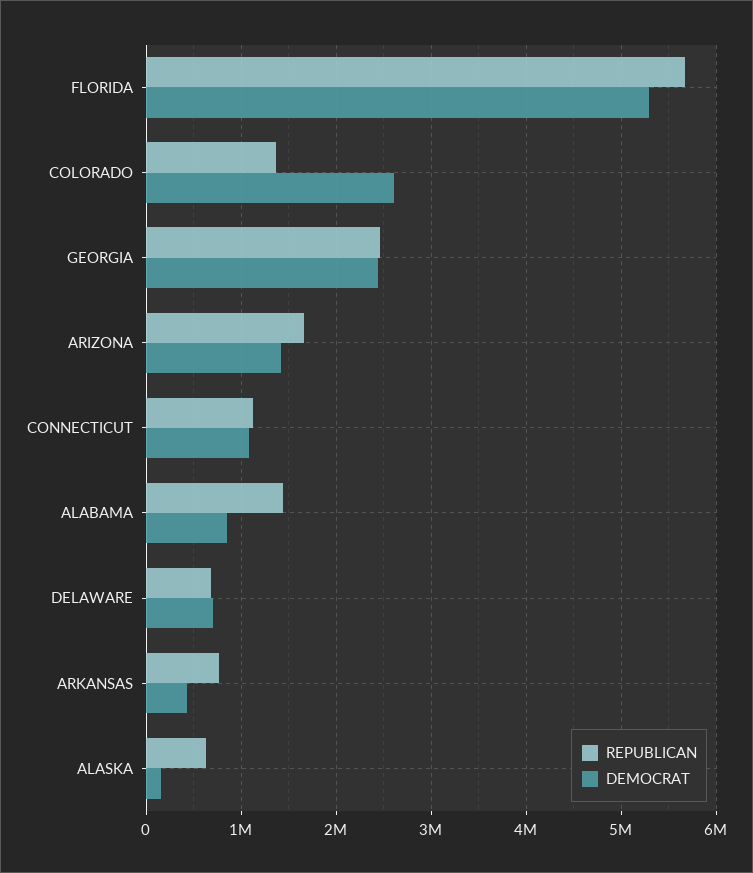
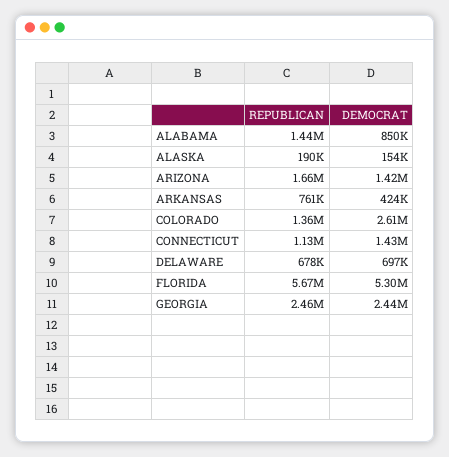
  {
    "REPUBLICAN": {
      "FLORIDA": 5670000,
      "COLORADO": 1360000,
      "GEORGIA": 2460000,
      "ARIZONA": 1660000,
      "CONNECTICUT": 1130000,
      "ALABAMA": 1440000,
      "DELAWARE": 678000,
      "ARKANSAS": 761000,
-     "ALASKA": 600000
+     "ALASKA": 190000
    },
    "DEMOCRAT": {
      "FLORIDA": 5300000,
      "COLORADO": 2610000,
      "GEORGIA": 2440000,
      "ARIZONA": 1420000,
-     "CONNECTICUT": 1100000,
+     "CONNECTICUT": 1430000,
      "ALABAMA": 850000,
      "DELAWARE": 697000,
      "ARKANSAS": 424000,
      "ALASKA": 154000
    }
  }

